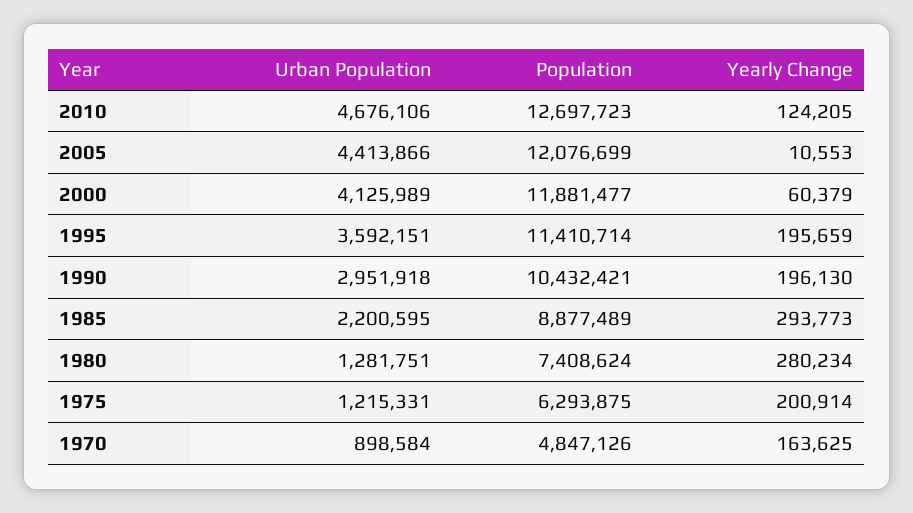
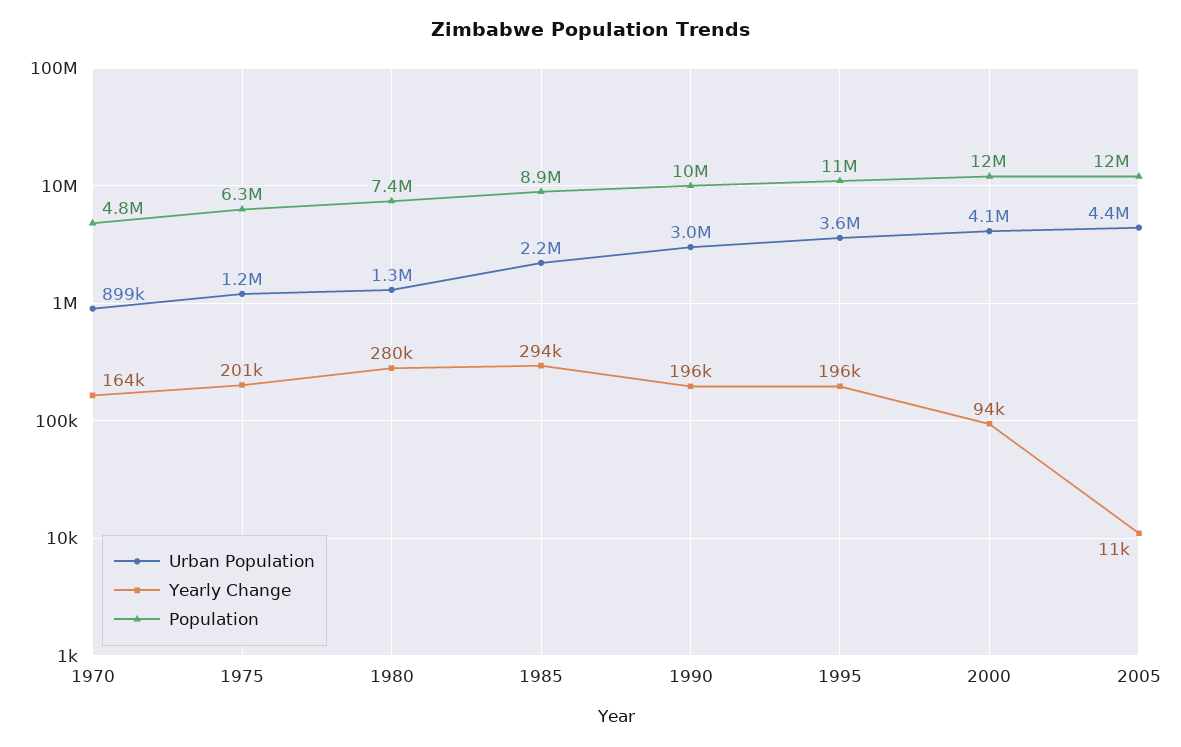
  {
    "Urban Population": {
-     "2010": 4676106,
      "2005": 4413866,
      "2000": 4125989,
      "1995": 3592151,
      "1990": 2951918,
      "1985": 2200595,
      "1980": 1281751,
      "1975": 1215331,
      "1970": 898584
    },
    "Population": {
-     "2010": 12697723,
      "2005": 12076699,
      "2000": 11881477,
      "1995": 11410714,
      "1990": 10432421,
      "1985": 8877489,
      "1980": 7408624,
      "1975": 6293875,
      "1970": 4847126
    },
    "Yearly Change": {
-     "2010": 124205,
      "2005": 10553,
-     "2000": 60379,
+     "2000": 94000,
      "1995": 195659,
      "1990": 196130,
      "1985": 293773,
      "1980": 280234,
      "1975": 200914,
      "1970": 163625
    }
  }

